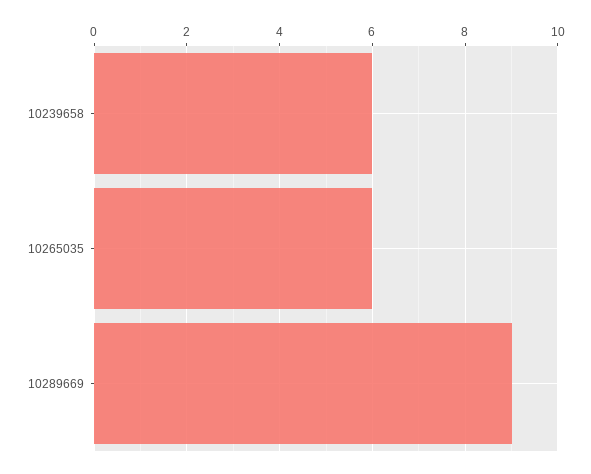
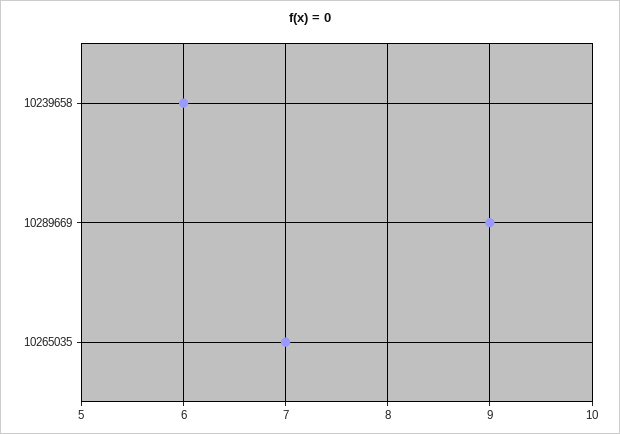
  {
    "10239658": 6,
-   "10265035": 6,
+   "10265035": 7,
    "10289669": 9
  }

